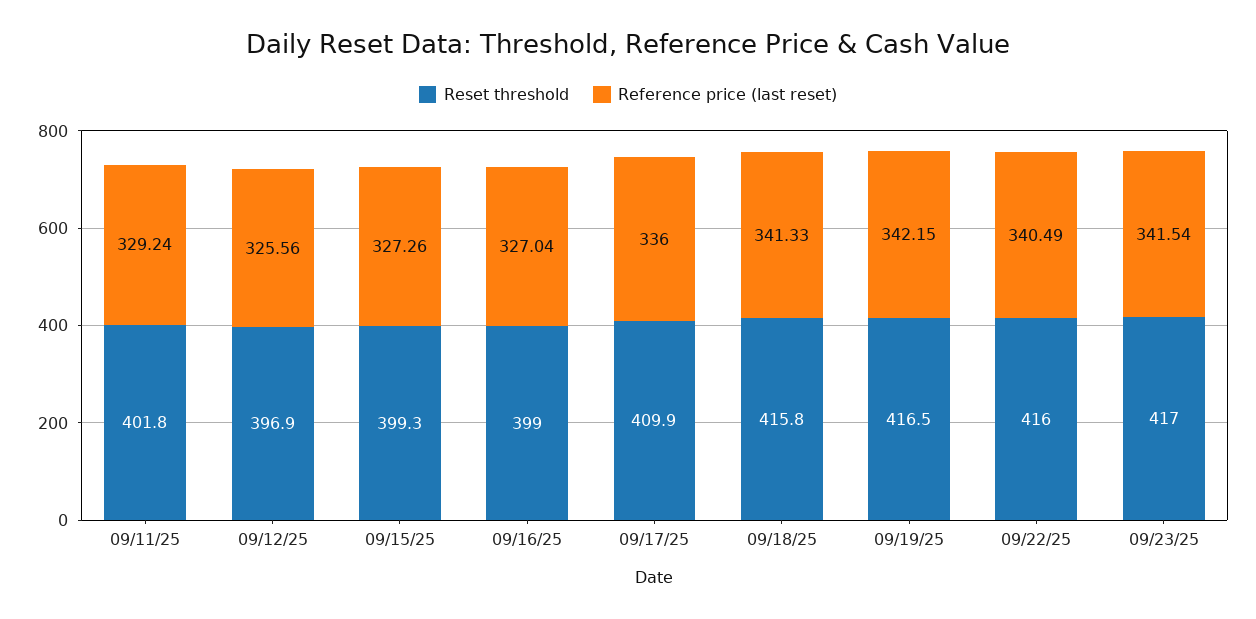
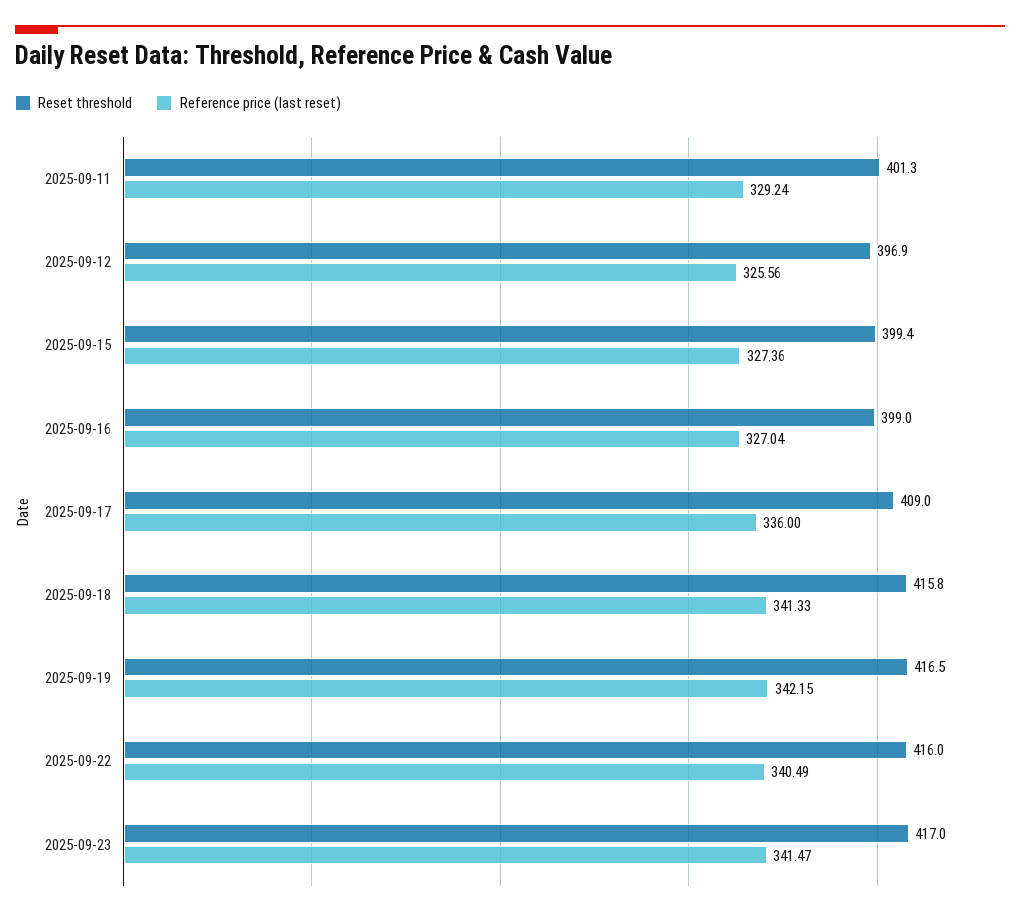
  {
    "Reset threshold": {
-     "09/11/25": 401.8,
+     "09/11/25": 401.3,
      "09/12/25": 396.9,
-     "09/15/25": 399.3,
+     "09/15/25": 399.4,
      "09/16/25": 399,
-     "09/17/25": 409.9,
+     "09/17/25": 409,
      "09/18/25": 415.8,
      "09/19/25": 416.5,
      "09/22/25": 416,
      "09/23/25": 417
    },
    "Reference price (last reset)": {
      "09/11/25": 329.24,
      "09/12/25": 325.56,
-     "09/15/25": 327.26,
+     "09/15/25": 327.36,
      "09/16/25": 327.04,
      "09/17/25": 336,
      "09/18/25": 341.33,
      "09/19/25": 342.15,
      "09/22/25": 340.49,
-     "09/23/25": 341.54
+     "09/23/25": 341.47
    }
  }

